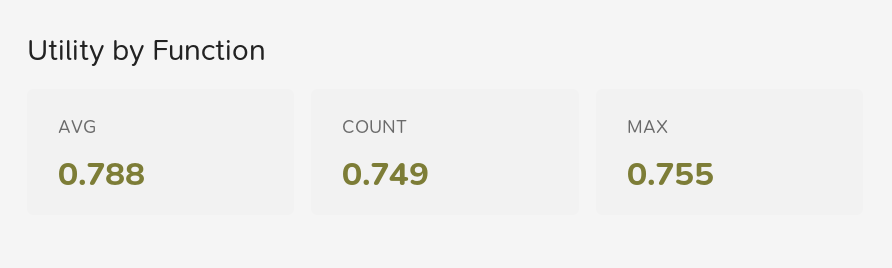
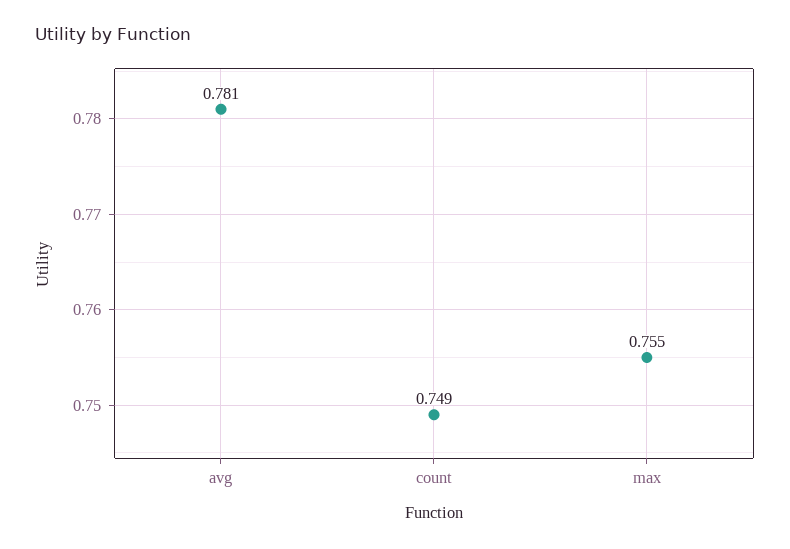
  {
-   "AVG": 0.788,
+   "AVG": 0.781,
    "COUNT": 0.749,
    "MAX": 0.755
  }

